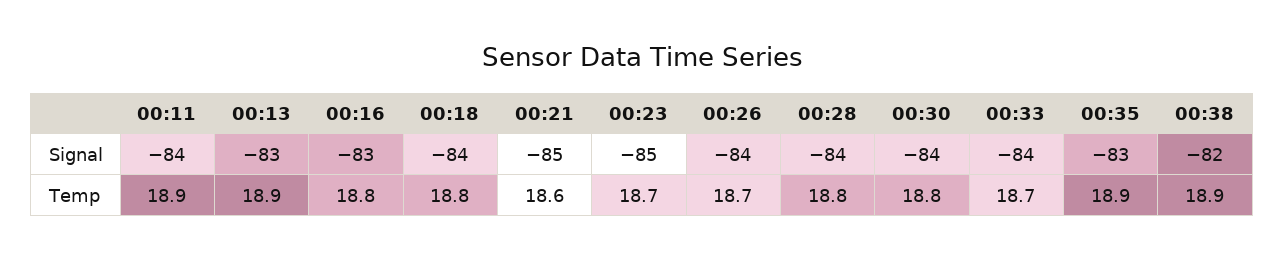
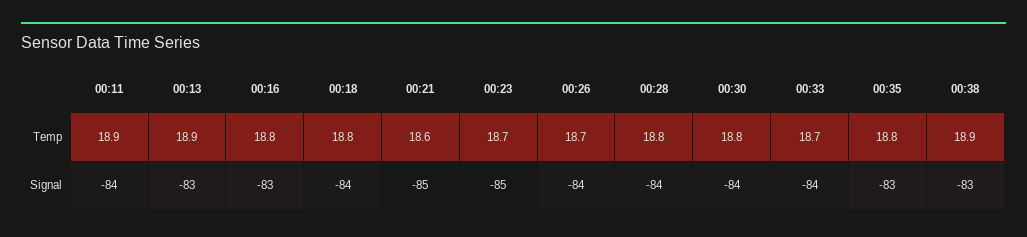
  {
    "00:11": {
      "Signal": -84,
      "Temp": 18.9
    },
    "00:13": {
      "Signal": -83,
      "Temp": 18.9
    },
    "00:16": {
      "Signal": -83,
      "Temp": 18.8
    },
    "00:18": {
      "Signal": -84,
      "Temp": 18.8
    },
    "00:21": {
      "Signal": -85,
      "Temp": 18.6
    },
    "00:23": {
      "Signal": -85,
      "Temp": 18.7
    },
    "00:26": {
      "Signal": -84,
      "Temp": 18.7
    },
    "00:28": {
      "Signal": -84,
      "Temp": 18.8
    },
    "00:30": {
      "Signal": -84,
      "Temp": 18.8
    },
    "00:33": {
      "Signal": -84,
      "Temp": 18.7
    },
    "00:35": {
      "Signal": -83,
-     "Temp": 18.9
+     "Temp": 18.8
    },
    "00:38": {
-     "Signal": -82,
+     "Signal": -83,
      "Temp": 18.9
    }
  }

